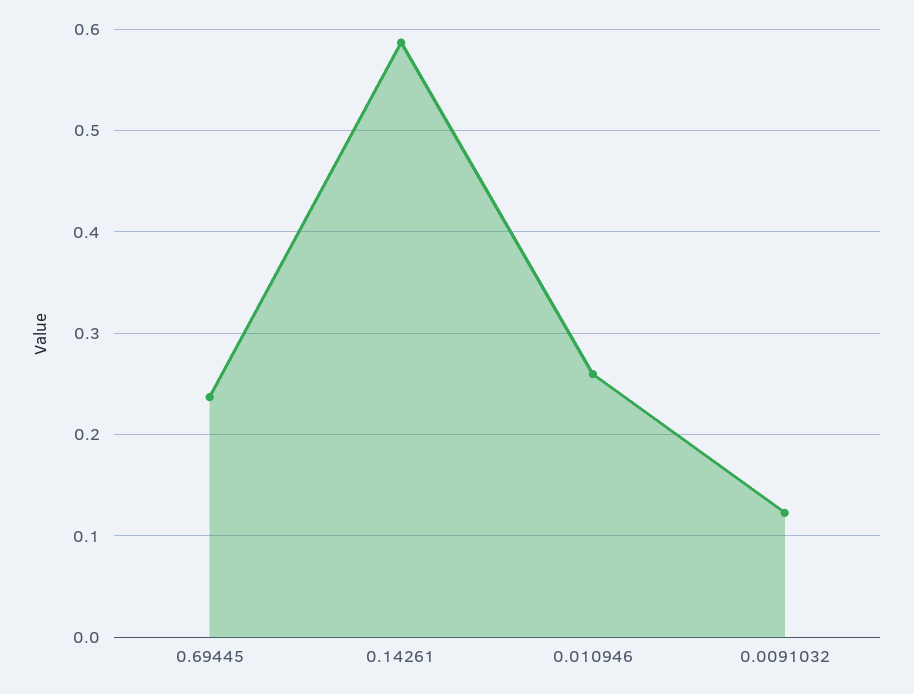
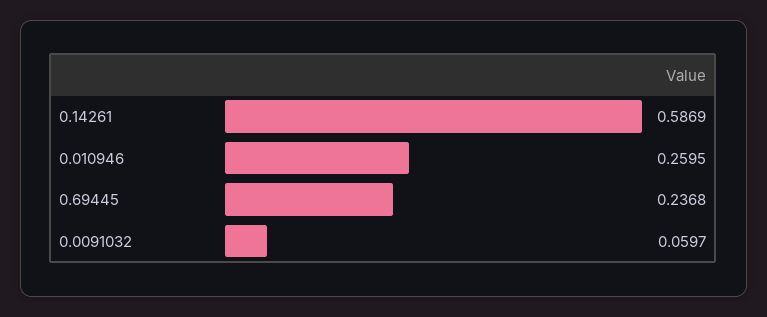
  {
    "0.69445": 0.2368,
    "0.14261": 0.5869,
    "0.010946": 0.2595,
-   "0.0091032": 0.12
+   "0.0091032": 0.0597
  }

